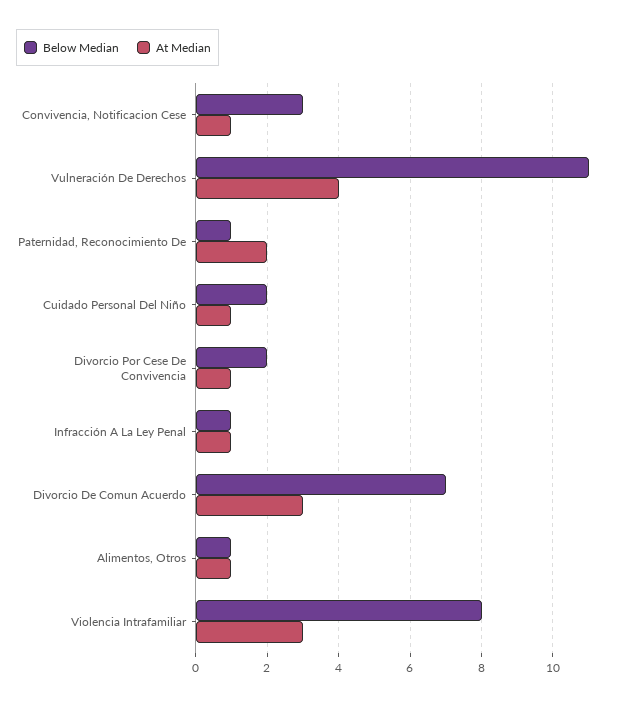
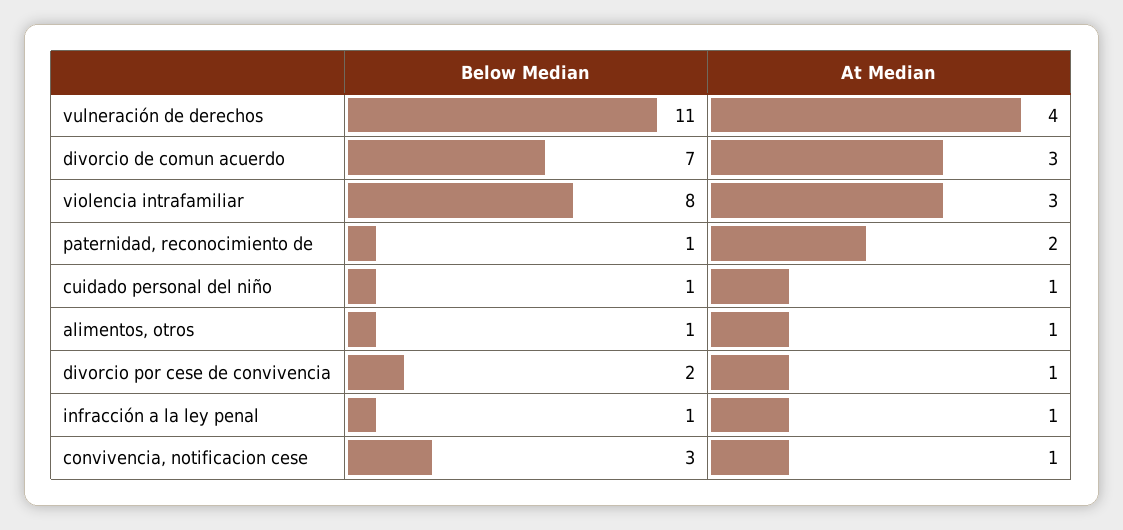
  {
    "Below Median": {
      "Convivencia, Notificacion Cese": 3,
      "Vulneración De Derechos": 11,
      "Paternidad, Reconocimiento De": 1,
-     "Cuidado Personal Del Niño": 2,
+     "Cuidado Personal Del Niño": 1,
      "Divorcio Por Cese De Convivencia": 2,
      "Infracción A La Ley Penal": 1,
      "Divorcio De Comun Acuerdo": 7,
      "Alimentos, Otros": 1,
      "Violencia Intrafamiliar": 8
    },
    "At Median": {
      "Convivencia, Notificacion Cese": 1,
      "Vulneración De Derechos": 4,
      "Paternidad, Reconocimiento De": 2,
      "Cuidado Personal Del Niño": 1,
      "Divorcio Por Cese De Convivencia": 1,
      "Infracción A La Ley Penal": 1,
      "Divorcio De Comun Acuerdo": 3,
      "Alimentos, Otros": 1,
      "Violencia Intrafamiliar": 3
    }
  }

